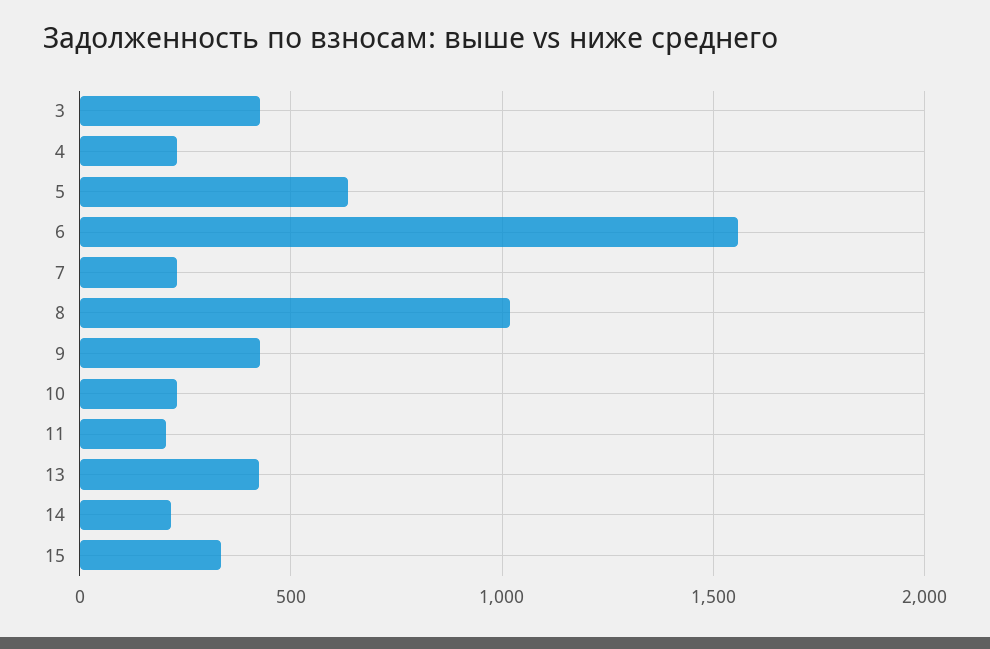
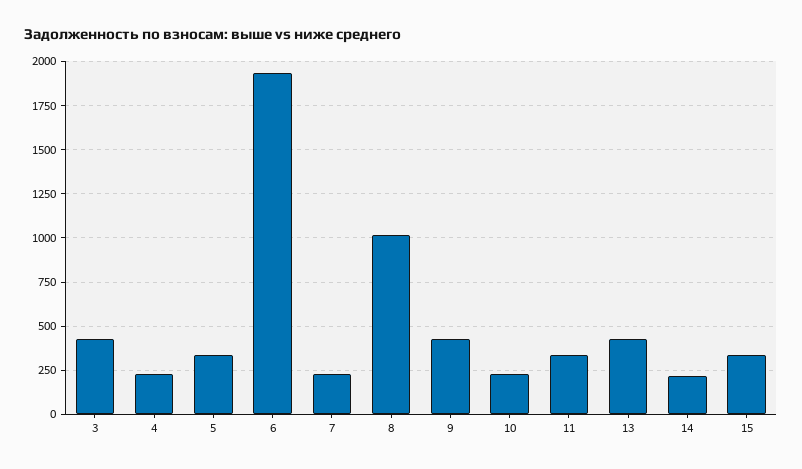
  {
    "3": 450,
    "4": 250,
-   "5": 650,
+   "5": 350,
-   "6": 1550,
+   "6": 1950,
    "7": 250,
    "8": 1000,
    "9": 450,
    "10": 250,
-   "11": 200,
+   "11": 350,
    "13": 450,
    "14": 200,
    "15": 350
  }

